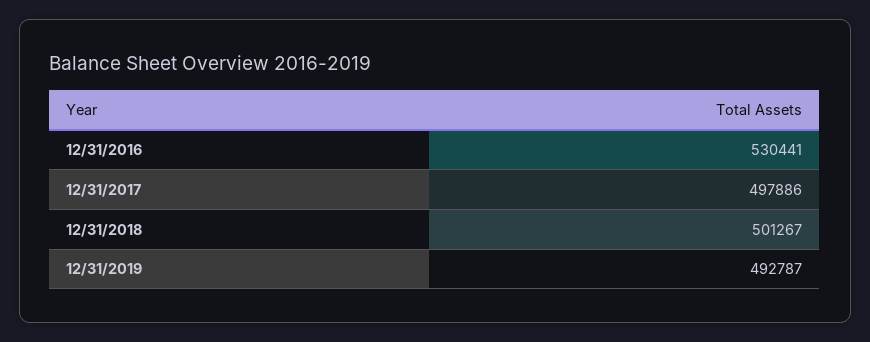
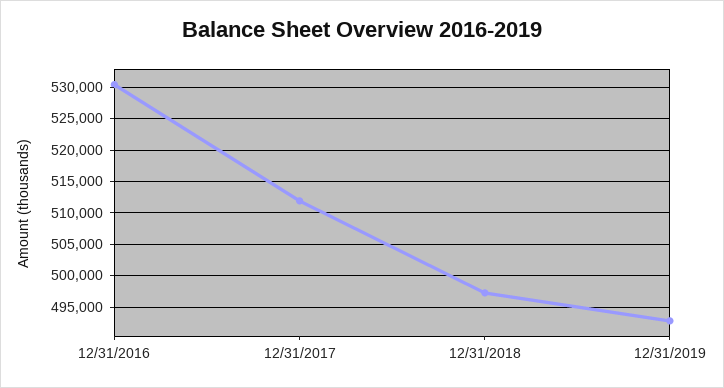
  {
    "12/31/2016": 530441,
-   "12/31/2017": 497886,
+   "12/31/2017": 512000,
-   "12/31/2018": 501267,
+   "12/31/2018": 497000,
    "12/31/2019": 492787
  }

